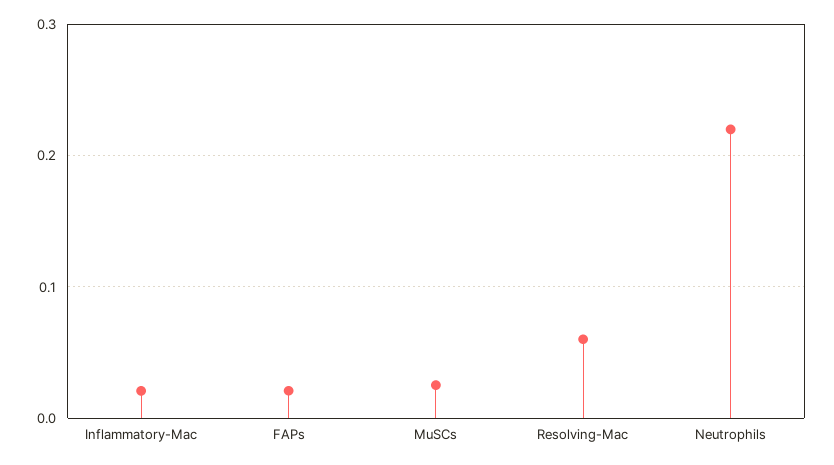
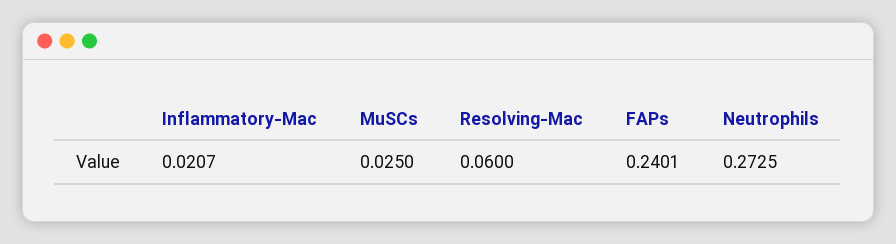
  {
    "Inflammatory-Mac": 0.0207,
-   "FAPs": 0.02,
+   "FAPs": 0.2401,
    "MuSCs": 0.025,
    "Resolving-Mac": 0.06,
-   "Neutrophils": 0.22
+   "Neutrophils": 0.2725
  }

